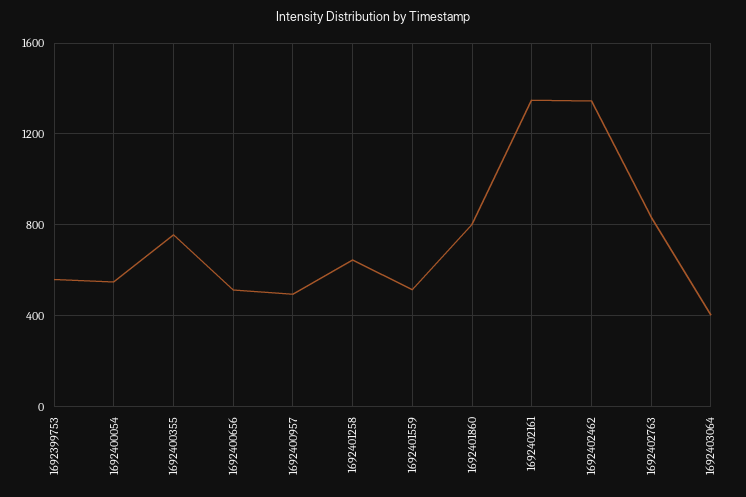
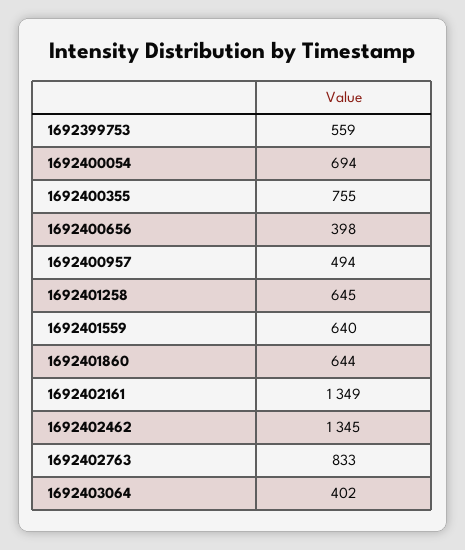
  {
    "1692399753": 559,
-   "1692400054": 550,
+   "1692400054": 694,
    "1692400355": 755,
-   "1692400656": 500,
+   "1692400656": 398,
    "1692400957": 494,
    "1692401258": 645,
-   "1692401559": 500,
+   "1692401559": 640,
-   "1692401860": 800,
+   "1692401860": 644,
    "1692402161": 1349,
    "1692402462": 1345,
    "1692402763": 833,
    "1692403064": 402
  }

